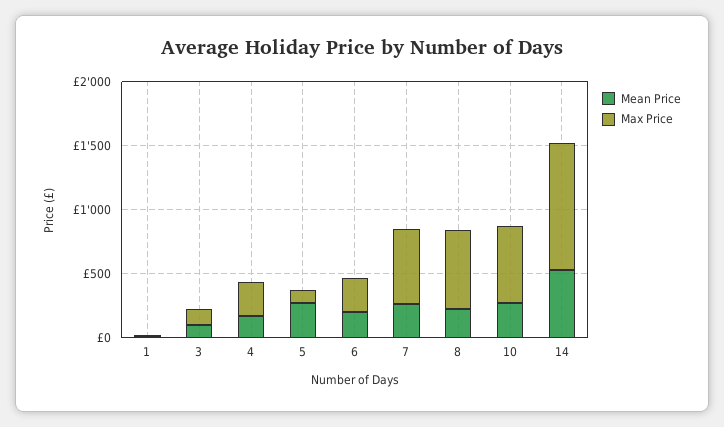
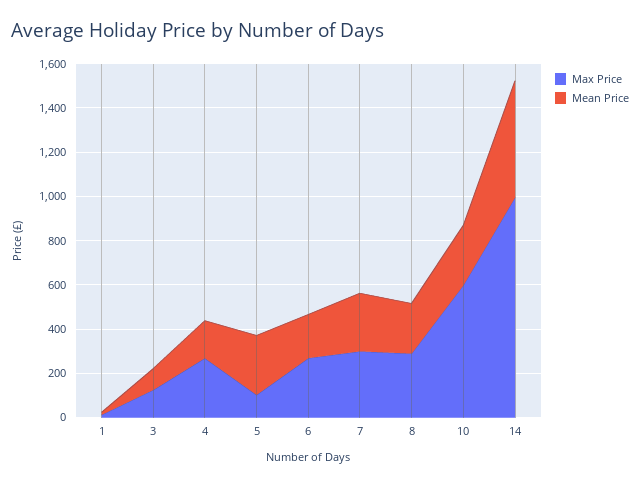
  {
    "Mean Price": {
      "1": 0,
      "3": 100,
      "4": 150,
      "5": 250,
      "6": 200,
      "7": 250,
      "8": 250,
      "10": 250,
      "14": 550
    },
    "Max Price": {
      "1": 0,
      "3": 150,
      "4": 250,
      "5": 100,
      "6": 250,
-     "7": 600,
+     "7": 300,
-     "8": 600,
+     "8": 300,
      "10": 600,
      "14": 1000
    }
  }

